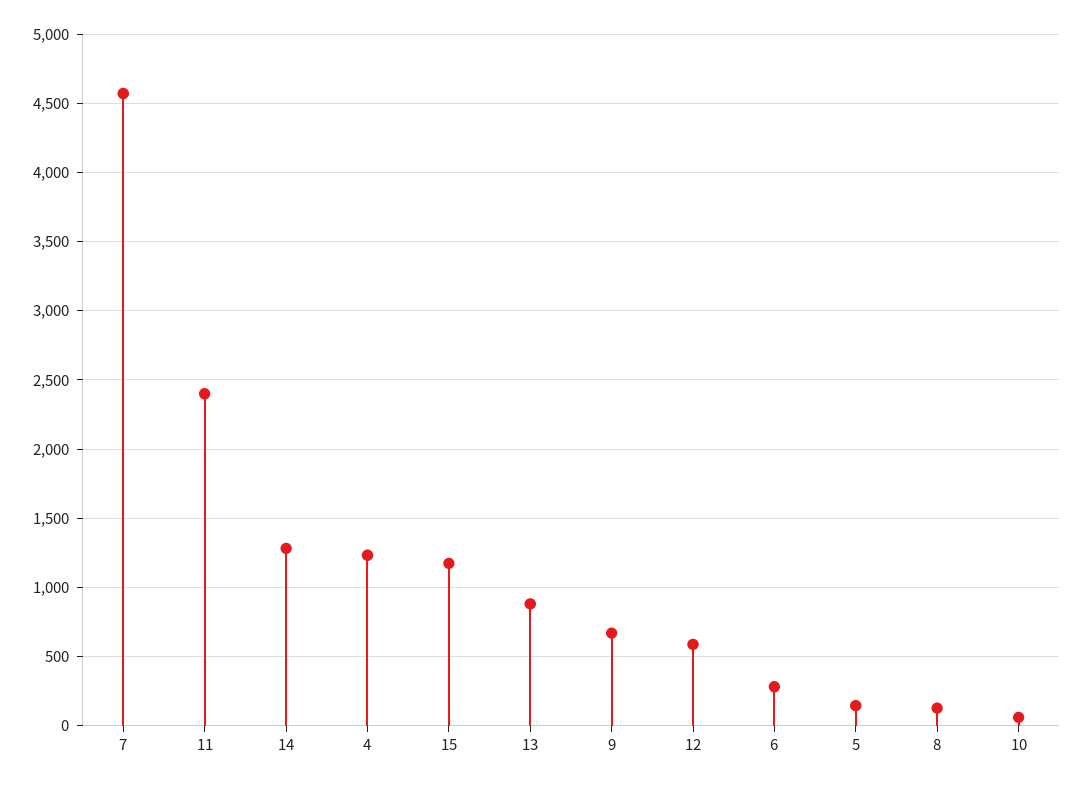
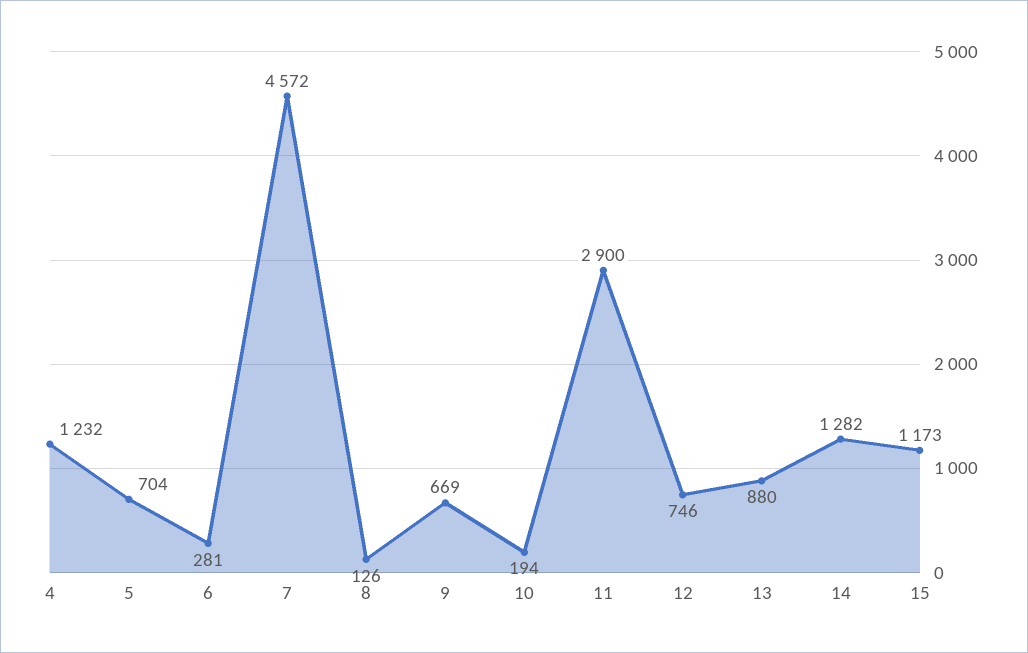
  {
    "7": 4572,
-   "11": 2400,
+   "11": 2900,
    "14": 1282,
    "4": 1232,
    "15": 1173,
    "13": 880,
    "9": 669,
-   "12": 600,
+   "12": 746,
    "6": 281,
-   "5": 150,
+   "5": 704,
    "8": 126,
-   "10": 50
+   "10": 194
  }

